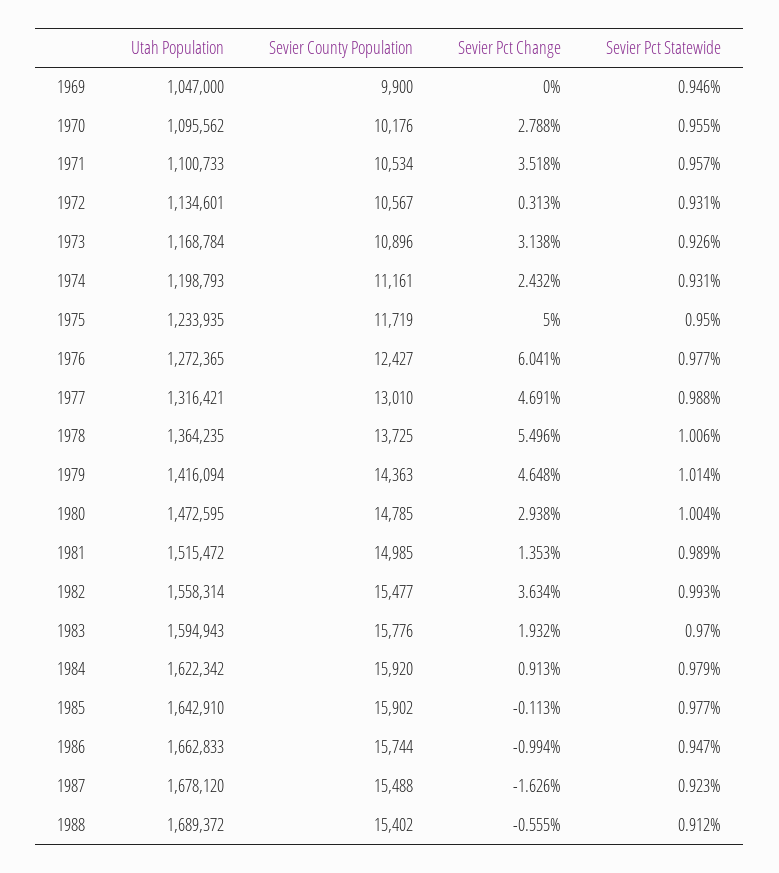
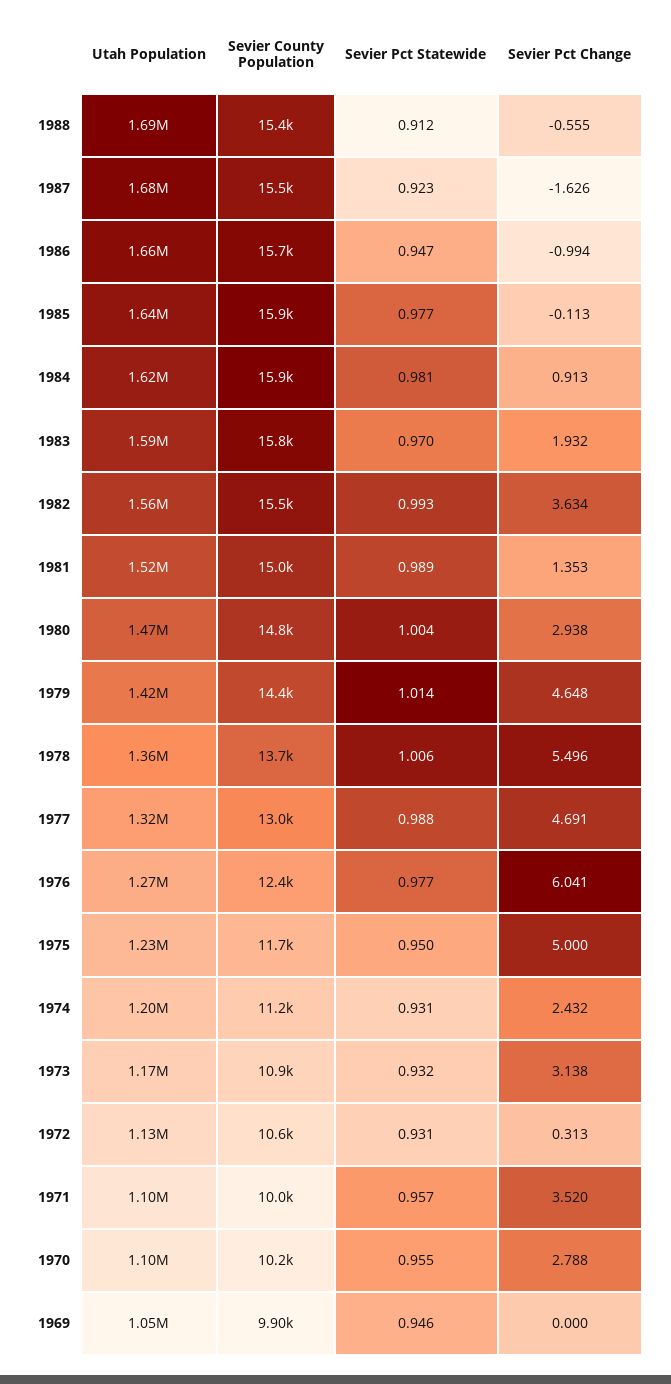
  {
    "Utah Population": {
      "1969": 1047000,
      "1970": 1095562,
      "1971": 1100733,
      "1972": 1134601,
      "1973": 1168784,
      "1974": 1198793,
      "1975": 1233935,
      "1976": 1272365,
      "1977": 1316421,
      "1978": 1364235,
      "1979": 1416094,
      "1980": 1472595,
      "1981": 1515472,
      "1982": 1558314,
      "1983": 1594943,
      "1984": 1622342,
      "1985": 1642910,
      "1986": 1662833,
      "1987": 1678120,
      "1988": 1689372
    },
    "Sevier County Population": {
      "1969": 9900,
      "1970": 10176,
-     "1971": 10534,
+     "1971": 10000,
      "1972": 10567,
      "1973": 10896,
      "1974": 11161,
      "1975": 11719,
      "1976": 12427,
      "1977": 13010,
      "1978": 13725,
      "1979": 14363,
      "1980": 14785,
      "1981": 14985,
      "1982": 15477,
      "1983": 15776,
      "1984": 15920,
      "1985": 15902,
      "1986": 15744,
      "1987": 15488,
      "1988": 15402
    },
    "Sevier Pct Change": {
      "1969": 0,
      "1970": 2.788,
-     "1971": 3.518,
+     "1971": 3.52,
      "1972": 0.313,
      "1973": 3.138,
      "1974": 2.432,
      "1975": 5,
      "1976": 6.041,
      "1977": 4.691,
      "1978": 5.496,
      "1979": 4.648,
      "1980": 2.938,
      "1981": 1.353,
      "1982": 3.634,
      "1983": 1.932,
      "1984": 0.913,
      "1985": -0.113,
      "1986": -0.994,
      "1987": -1.626,
      "1988": -0.555
    },
    "Sevier Pct Statewide": {
      "1969": 0.946,
      "1970": 0.955,
      "1971": 0.957,
      "1972": 0.931,
-     "1973": 0.926,
+     "1973": 0.932,
      "1974": 0.931,
      "1975": 0.95,
      "1976": 0.977,
      "1977": 0.988,
      "1978": 1.006,
      "1979": 1.014,
      "1980": 1.004,
      "1981": 0.989,
      "1982": 0.993,
      "1983": 0.97,
-     "1984": 0.979,
+     "1984": 0.981,
      "1985": 0.977,
      "1986": 0.947,
      "1987": 0.923,
      "1988": 0.912
    }
  }

